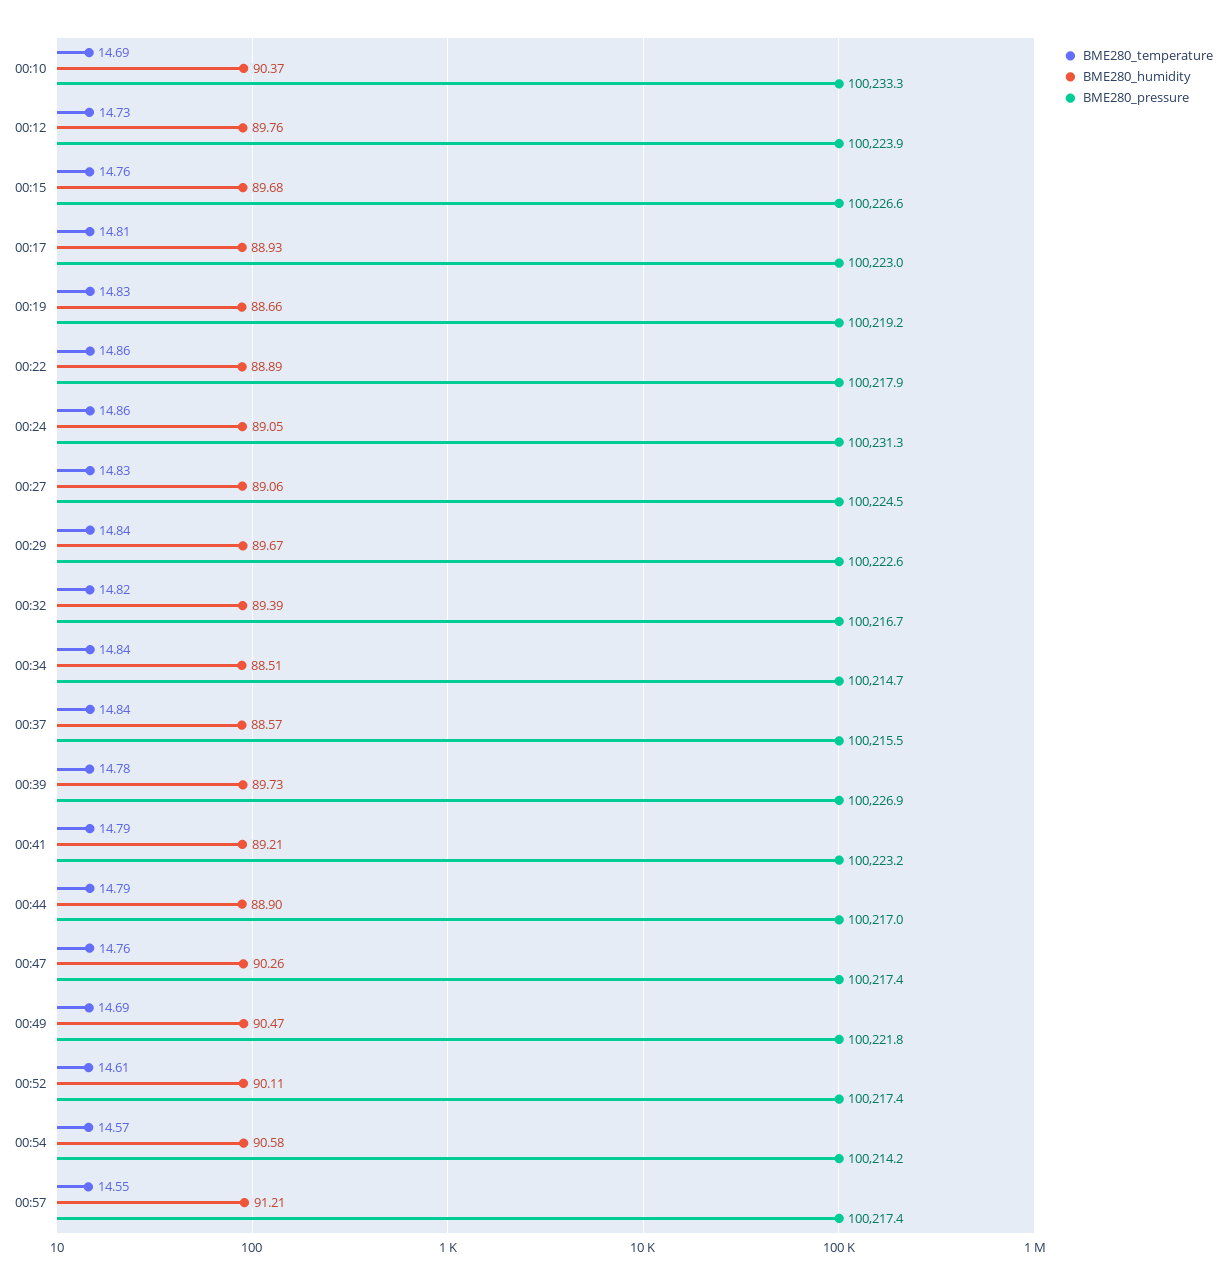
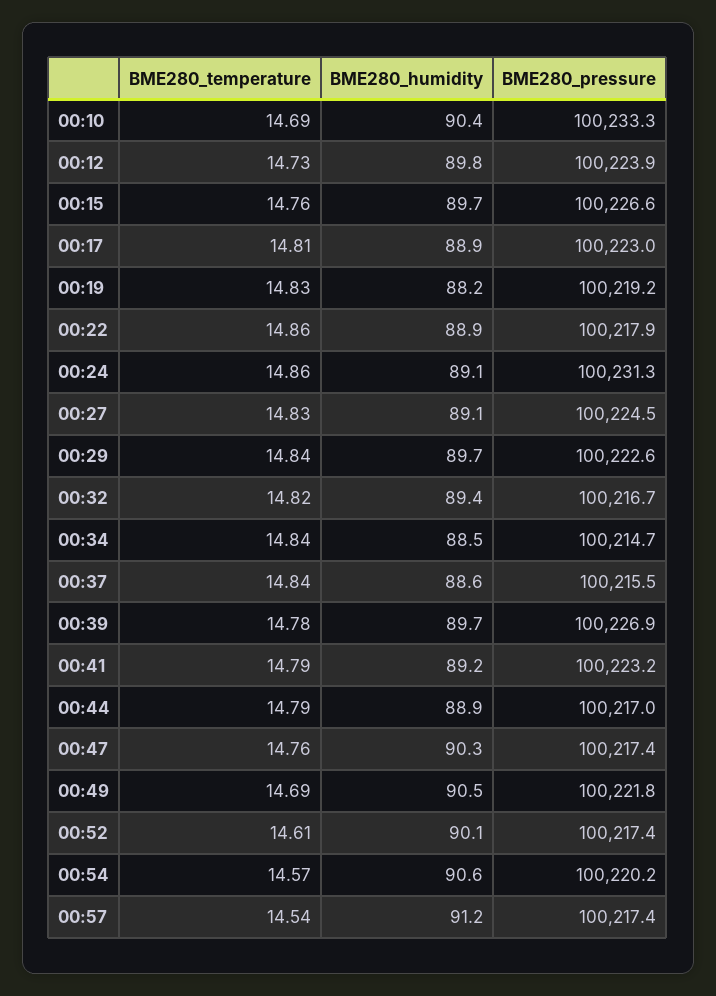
  {
    "BME280_temperature": {
      "00:10": 14.69,
      "00:12": 14.73,
      "00:15": 14.76,
      "00:17": 14.81,
      "00:19": 14.83,
      "00:22": 14.86,
      "00:24": 14.86,
      "00:27": 14.83,
      "00:29": 14.84,
      "00:32": 14.82,
      "00:34": 14.84,
      "00:37": 14.84,
      "00:39": 14.78,
      "00:41": 14.79,
      "00:44": 14.79,
      "00:47": 14.76,
      "00:49": 14.69,
      "00:52": 14.61,
      "00:54": 14.57,
-     "00:57": 14.55
+     "00:57": 14.54
    },
    "BME280_humidity": {
      "00:10": 90.37,
      "00:12": 89.76,
      "00:15": 89.68,
      "00:17": 88.93,
-     "00:19": 88.66,
+     "00:19": 88.2,
      "00:22": 88.89,
      "00:24": 89.05,
      "00:27": 89.06,
      "00:29": 89.67,
      "00:32": 89.39,
      "00:34": 88.51,
      "00:37": 88.57,
      "00:39": 89.73,
      "00:41": 89.21,
      "00:44": 88.9,
      "00:47": 90.26,
      "00:49": 90.47,
      "00:52": 90.11,
      "00:54": 90.58,
      "00:57": 91.21
    },
    "BME280_pressure": {
      "00:10": 100233.3,
      "00:12": 100223.9,
      "00:15": 100226.6,
      "00:17": 100223,
      "00:19": 100219.2,
      "00:22": 100217.9,
      "00:24": 100231.3,
      "00:27": 100224.5,
      "00:29": 100222.6,
      "00:32": 100216.7,
      "00:34": 100214.7,
      "00:37": 100215.5,
      "00:39": 100226.9,
      "00:41": 100223.2,
      "00:44": 100217,
      "00:47": 100217.4,
      "00:49": 100221.8,
      "00:52": 100217.4,
-     "00:54": 100214.2,
+     "00:54": 100220.2,
      "00:57": 100217.4
    }
  }

